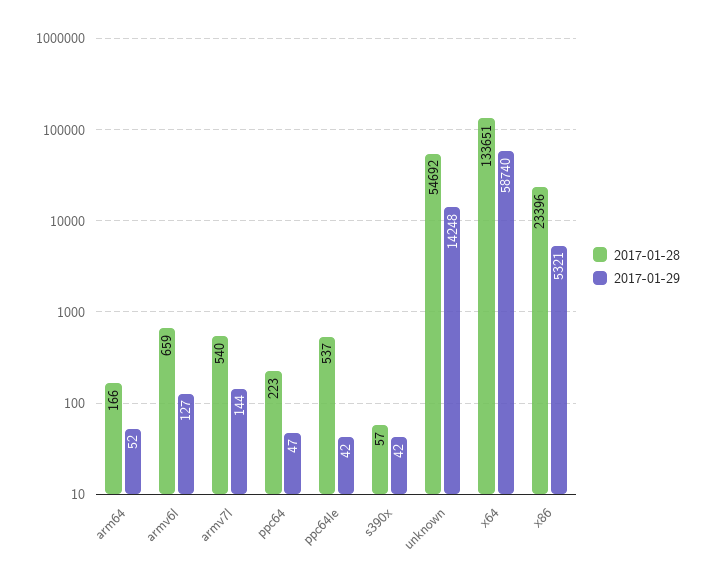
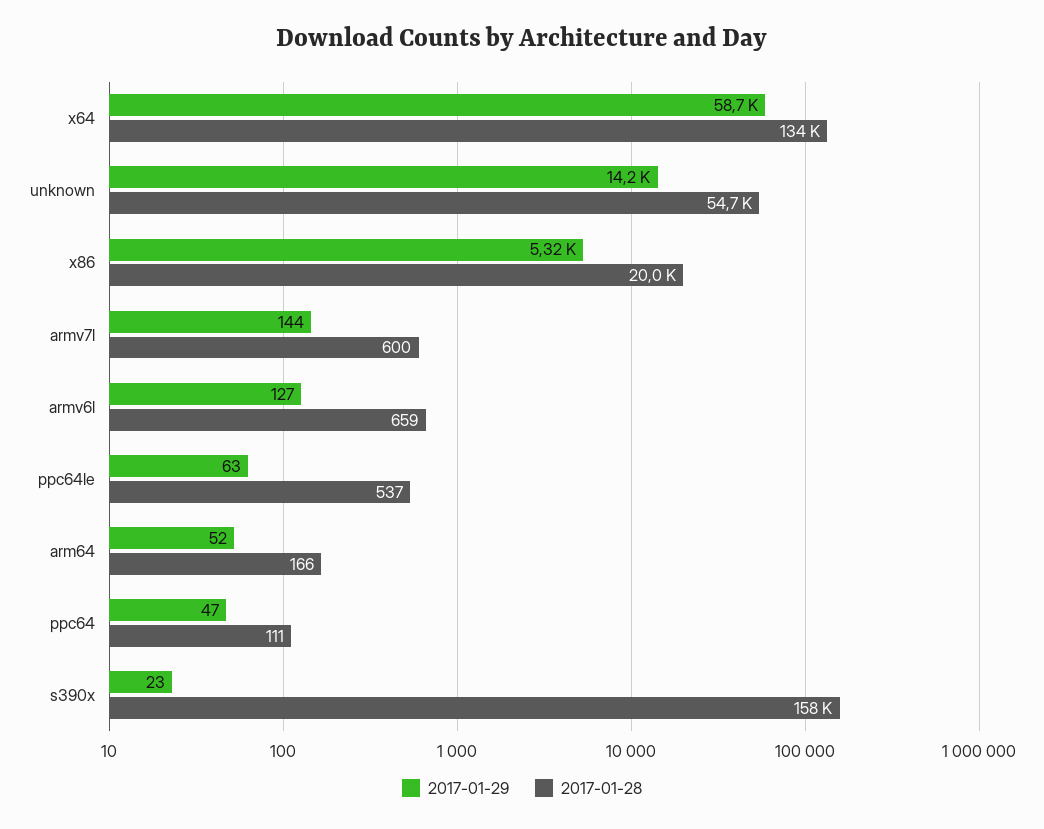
  {
    "2017-01-28": {
      "arm64": 166,
      "armv6l": 659,
-     "armv7l": 540,
+     "armv7l": 600,
-     "ppc64": 223,
+     "ppc64": 111,
      "ppc64le": 537,
-     "s390x": 57,
+     "s390x": 158000,
      "unknown": 54692,
      "x64": 133651,
-     "x86": 23396
+     "x86": 20000
    },
    "2017-01-29": {
      "arm64": 52,
      "armv6l": 127,
      "armv7l": 144,
      "ppc64": 47,
-     "ppc64le": 42,
+     "ppc64le": 63,
-     "s390x": 42,
+     "s390x": 23,
      "unknown": 14248,
      "x64": 58740,
      "x86": 5321
    }
  }

